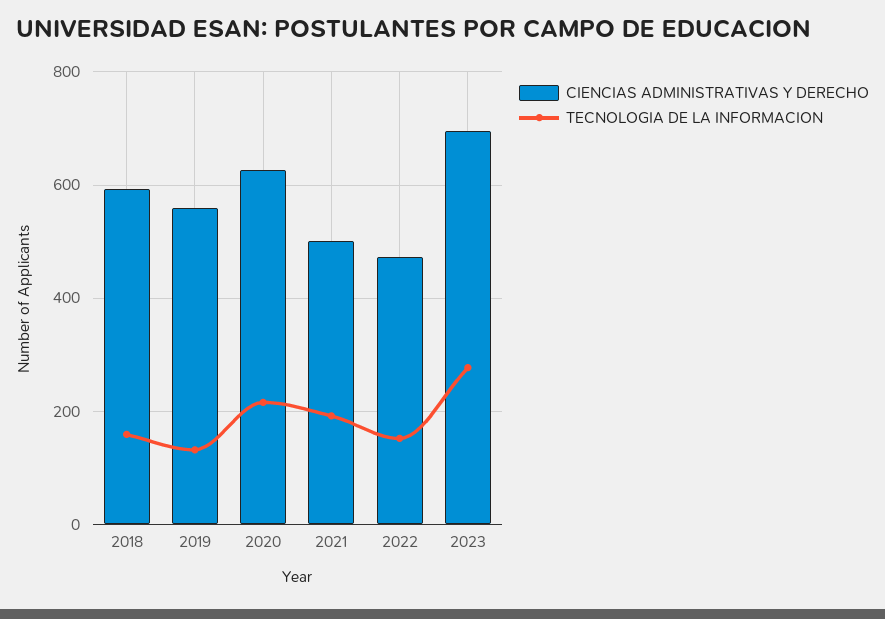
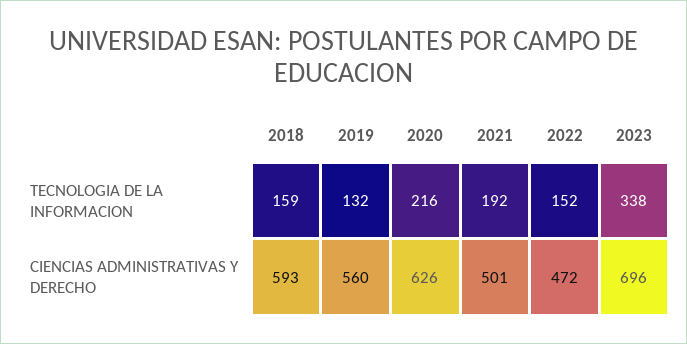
  {
    "CIENCIAS ADMINISTRATIVAS Y DERECHO": {
      "2018": 593,
      "2019": 560,
      "2020": 626,
      "2021": 501,
      "2022": 472,
      "2023": 696
    },
    "TECNOLOGIA DE LA INFORMACION": {
      "2018": 159,
      "2019": 132,
      "2020": 216,
      "2021": 192,
      "2022": 152,
-     "2023": 280
+     "2023": 338
    }
  }

